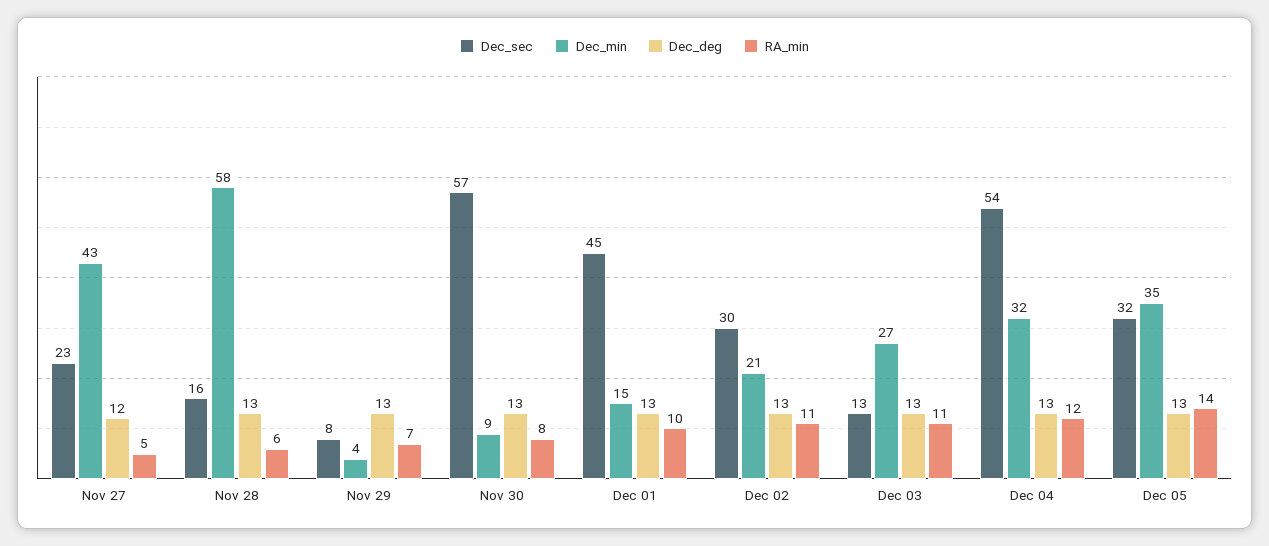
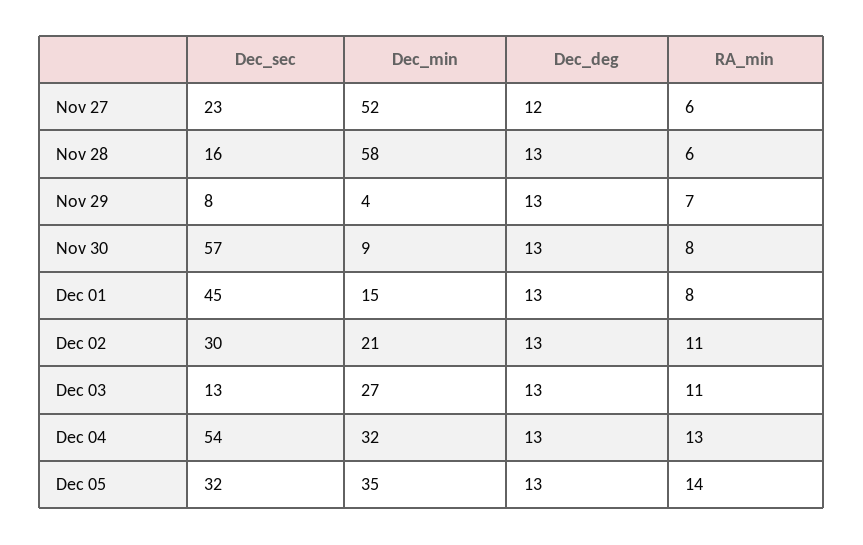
  {
    "Dec_sec": {
      "Nov 27": 23,
      "Nov 28": 16,
      "Nov 29": 8,
      "Nov 30": 57,
      "Dec 01": 45,
      "Dec 02": 30,
      "Dec 03": 13,
      "Dec 04": 54,
      "Dec 05": 32
    },
    "Dec_min": {
-     "Nov 27": 43,
+     "Nov 27": 52,
      "Nov 28": 58,
      "Nov 29": 4,
      "Nov 30": 9,
      "Dec 01": 15,
      "Dec 02": 21,
      "Dec 03": 27,
      "Dec 04": 32,
      "Dec 05": 35
    },
    "Dec_deg": {
      "Nov 27": 12,
      "Nov 28": 13,
      "Nov 29": 13,
      "Nov 30": 13,
      "Dec 01": 13,
      "Dec 02": 13,
      "Dec 03": 13,
      "Dec 04": 13,
      "Dec 05": 13
    },
    "RA_min": {
-     "Nov 27": 5,
+     "Nov 27": 6,
      "Nov 28": 6,
      "Nov 29": 7,
      "Nov 30": 8,
-     "Dec 01": 10,
+     "Dec 01": 8,
      "Dec 02": 11,
      "Dec 03": 11,
-     "Dec 04": 12,
+     "Dec 04": 13,
      "Dec 05": 14
    }
  }

